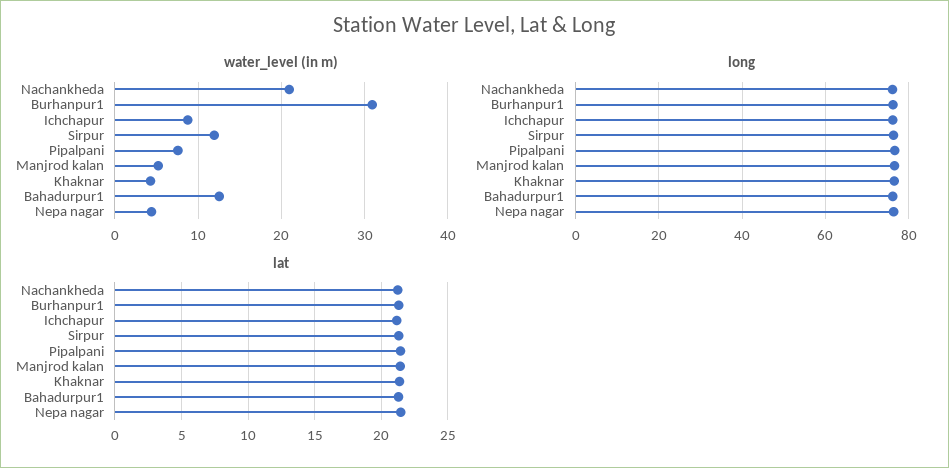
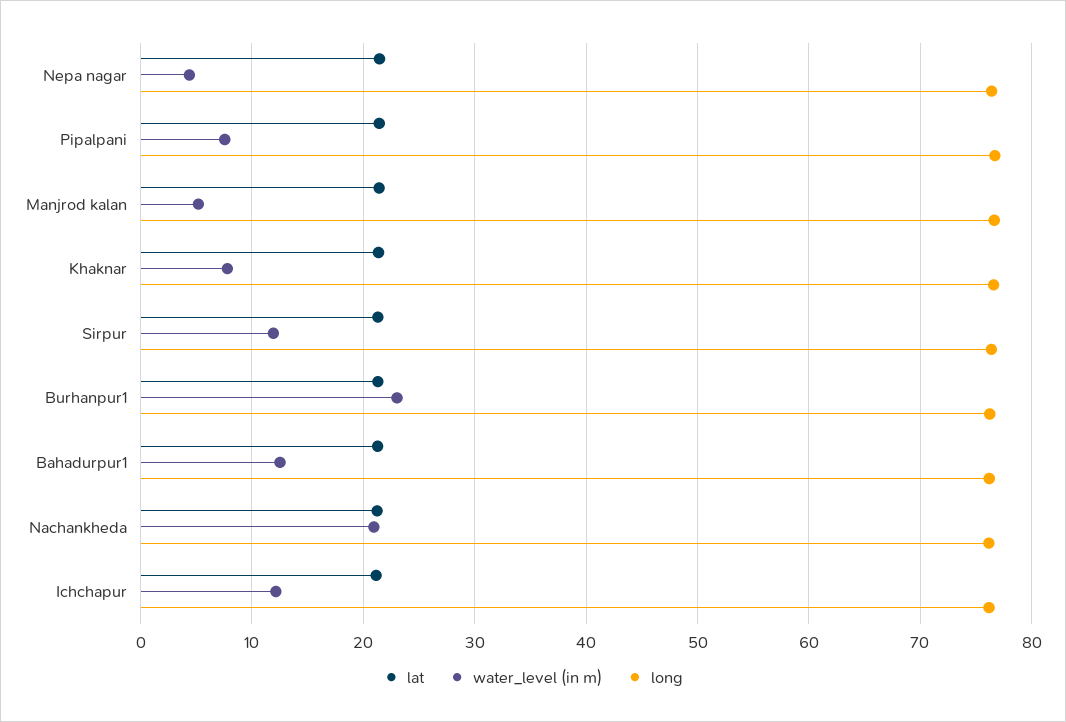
  {
    "water_level (in m)": {
      "Nachankheda": 21,
-     "Burhanpur1": 31,
+     "Burhanpur1": 23,
-     "Ichchapur": 9,
+     "Ichchapur": 12,
      "Sirpur": 12,
      "Pipalpani": 8,
      "Manjrod kalan": 5,
-     "Khaknar": 4,
+     "Khaknar": 8,
      "Bahadurpur1": 13,
      "Nepa nagar": 4
    },
    "long": {
      "Nachankheda": 76,
      "Burhanpur1": 76,
      "Ichchapur": 76,
      "Sirpur": 76,
      "Pipalpani": 77,
      "Manjrod kalan": 77,
      "Khaknar": 77,
      "Bahadurpur1": 76,
      "Nepa nagar": 76
    },
    "lat": {
      "Nachankheda": 21,
      "Burhanpur1": 21.5,
      "Ichchapur": 21,
      "Sirpur": 21.5,
      "Pipalpani": 21.5,
      "Manjrod kalan": 21.5,
      "Khaknar": 21.5,
      "Bahadurpur1": 21.5,
      "Nepa nagar": 21.5
    }
  }

